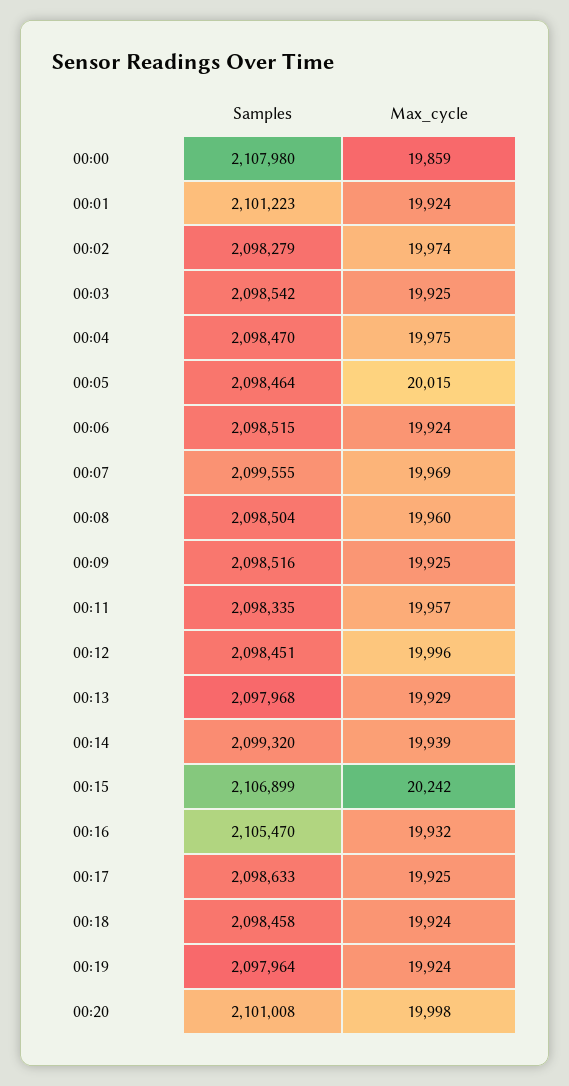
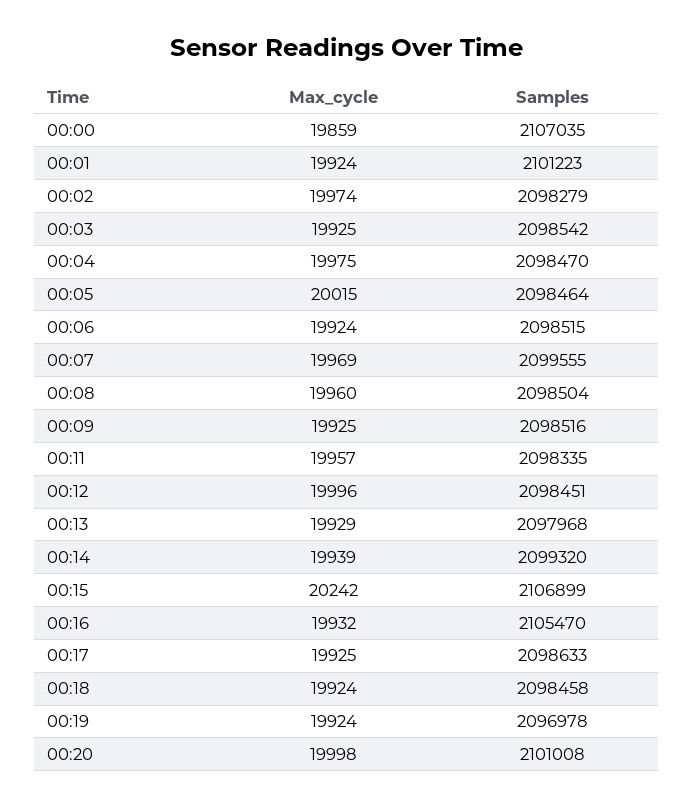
  {
    "Samples": {
-     "00:00": 2107980,
+     "00:00": 2107035,
      "00:01": 2101223,
      "00:02": 2098279,
      "00:03": 2098542,
      "00:04": 2098470,
      "00:05": 2098464,
      "00:06": 2098515,
      "00:07": 2099555,
      "00:08": 2098504,
      "00:09": 2098516,
      "00:11": 2098335,
      "00:12": 2098451,
      "00:13": 2097968,
      "00:14": 2099320,
      "00:15": 2106899,
      "00:16": 2105470,
      "00:17": 2098633,
      "00:18": 2098458,
-     "00:19": 2097964,
+     "00:19": 2096978,
      "00:20": 2101008
    },
    "Max_cycle": {
      "00:00": 19859,
      "00:01": 19924,
      "00:02": 19974,
      "00:03": 19925,
      "00:04": 19975,
      "00:05": 20015,
      "00:06": 19924,
      "00:07": 19969,
      "00:08": 19960,
      "00:09": 19925,
      "00:11": 19957,
      "00:12": 19996,
      "00:13": 19929,
      "00:14": 19939,
      "00:15": 20242,
      "00:16": 19932,
      "00:17": 19925,
      "00:18": 19924,
      "00:19": 19924,
      "00:20": 19998
    }
  }

